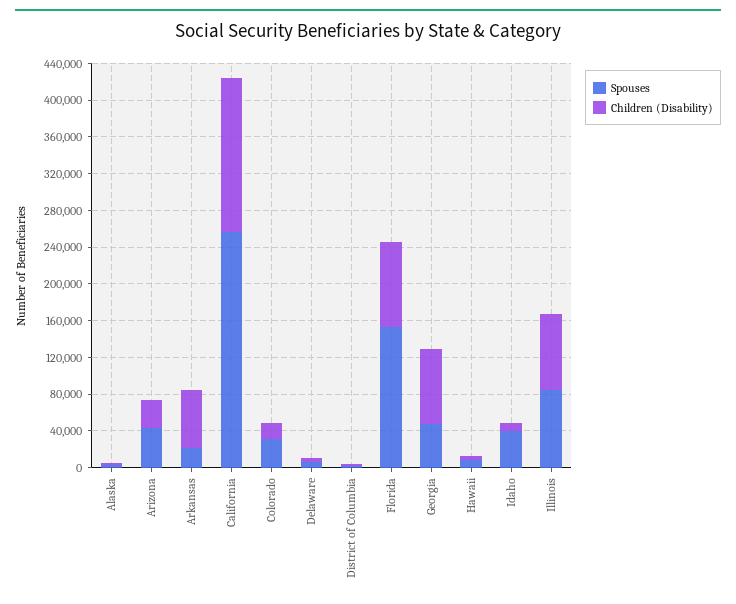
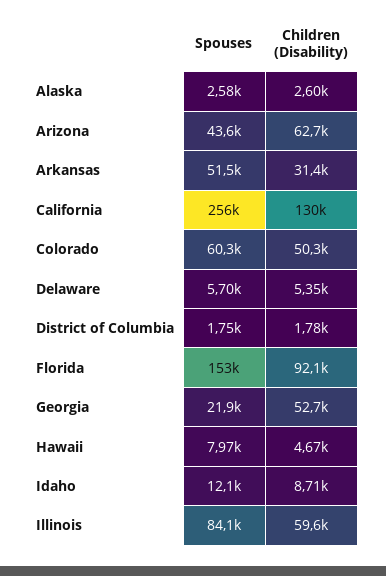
  {
    "Spouses": {
      "Alaska": 2580,
      "Arizona": 43600,
-     "Arkansas": 20000,
+     "Arkansas": 51500,
      "California": 256000,
-     "Colorado": 30000,
+     "Colorado": 60300,
      "Delaware": 5700,
      "District of Columbia": 1750,
      "Florida": 153000,
-     "Georgia": 50000,
+     "Georgia": 21900,
      "Hawaii": 7970,
-     "Idaho": 40000,
+     "Idaho": 12100,
      "Illinois": 84100
    },
    "Children (Disability)": {
      "Alaska": 2600,
-     "Arizona": 30000,
+     "Arizona": 62700,
-     "Arkansas": 60000,
+     "Arkansas": 31400,
-     "California": 170000,
+     "California": 130000,
-     "Colorado": 20000,
+     "Colorado": 50300,
      "Delaware": 5350,
      "District of Columbia": 1780,
      "Florida": 92100,
-     "Georgia": 80000,
+     "Georgia": 52700,
      "Hawaii": 4670,
      "Idaho": 8710,
-     "Illinois": 80000
+     "Illinois": 59600
    }
  }

